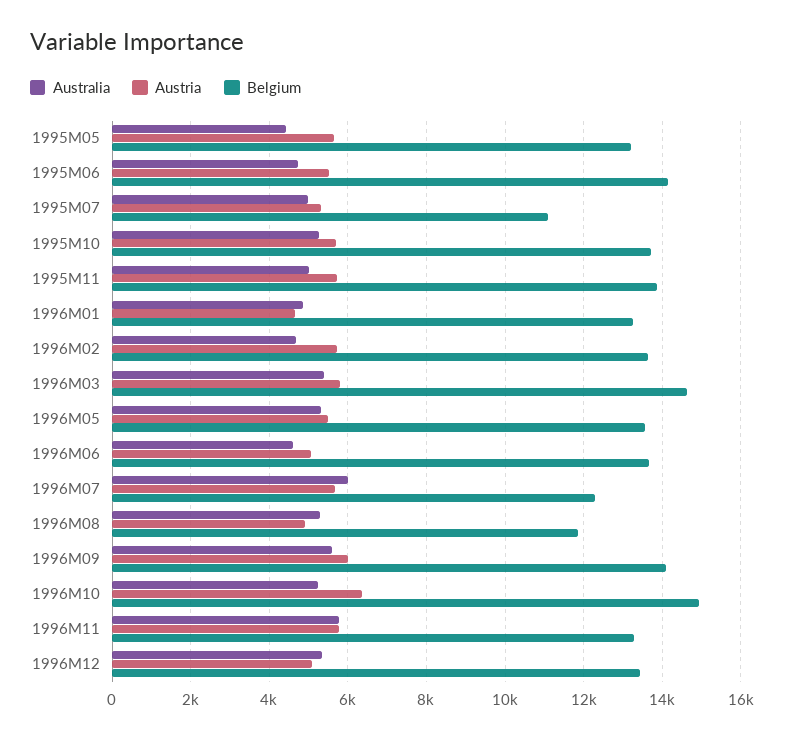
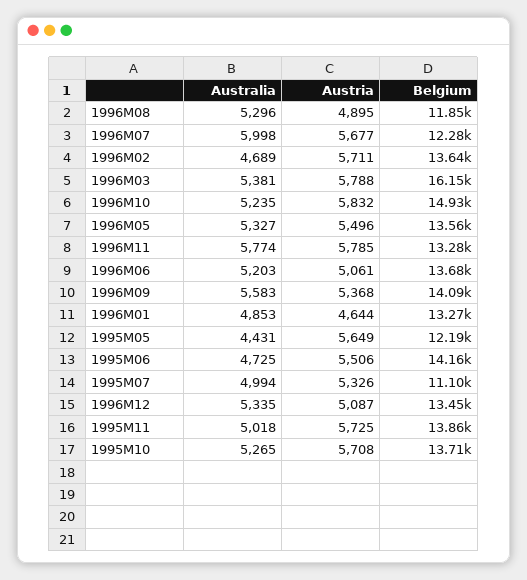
  {
    "Australia": {
      "1995M05": 4431,
      "1995M06": 4725,
      "1995M07": 4994,
      "1995M10": 5265,
      "1995M11": 5018,
      "1996M01": 4853,
      "1996M02": 4689,
      "1996M03": 5381,
      "1996M05": 5327,
-     "1996M06": 4600,
+     "1996M06": 5203,
      "1996M07": 5998,
      "1996M08": 5296,
      "1996M09": 5583,
      "1996M10": 5235,
      "1996M11": 5774,
      "1996M12": 5335
    },
    "Austria": {
      "1995M05": 5649,
      "1995M06": 5506,
      "1995M07": 5326,
      "1995M10": 5708,
      "1995M11": 5725,
      "1996M01": 4644,
      "1996M02": 5711,
      "1996M03": 5788,
      "1996M05": 5496,
      "1996M06": 5061,
      "1996M07": 5677,
      "1996M08": 4895,
-     "1996M09": 6000,
+     "1996M09": 5368,
-     "1996M10": 6400,
+     "1996M10": 5832,
      "1996M11": 5785,
      "1996M12": 5087
    },
    "Belgium": {
-     "1995M05": 13200,
+     "1995M05": 12190,
      "1995M06": 14160,
      "1995M07": 11100,
      "1995M10": 13710,
      "1995M11": 13860,
      "1996M01": 13270,
      "1996M02": 13640,
-     "1996M03": 14600,
+     "1996M03": 16150,
      "1996M05": 13560,
      "1996M06": 13680,
      "1996M07": 12280,
      "1996M08": 11850,
      "1996M09": 14090,
      "1996M10": 14930,
      "1996M11": 13280,
      "1996M12": 13450
    }
  }

